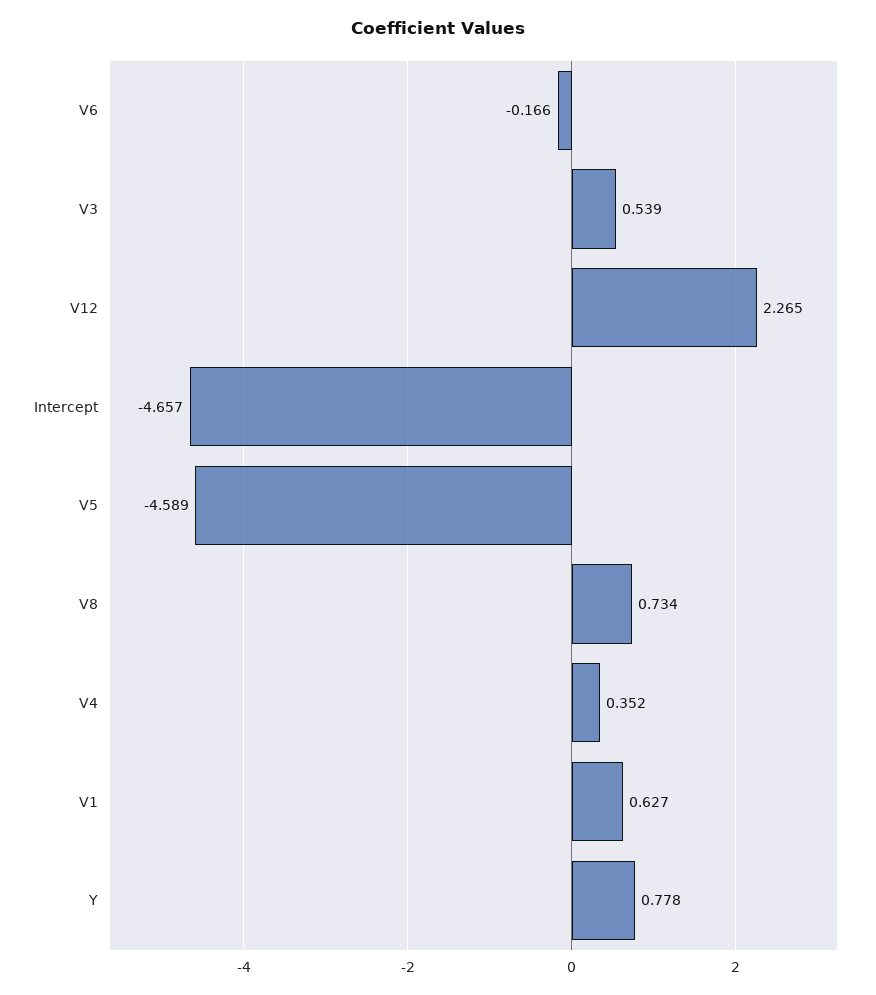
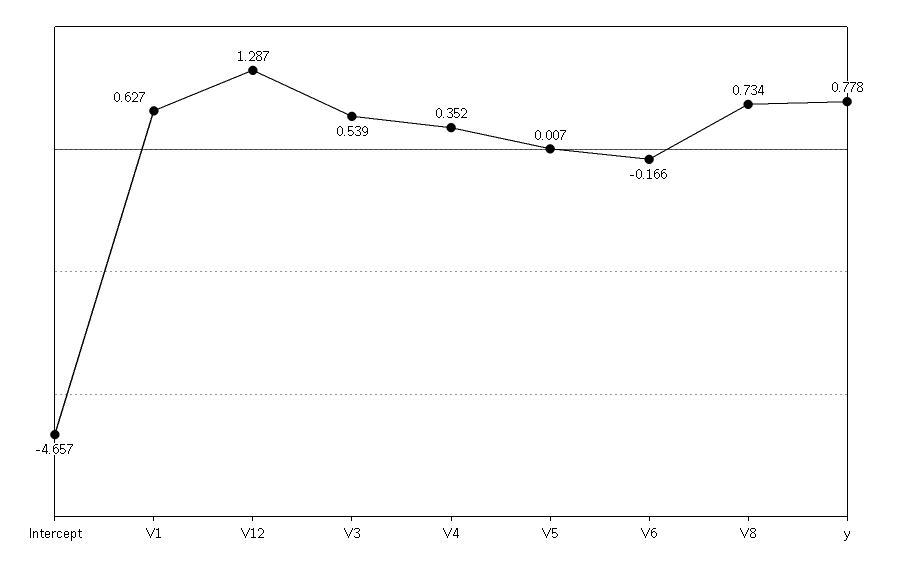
  {
    "V6": -0.166,
    "V3": 0.539,
-   "V12": 2.265,
+   "V12": 1.287,
    "Intercept": -4.657,
-   "V5": -4.589,
+   "V5": 0.007,
    "V8": 0.734,
    "V4": 0.352,
    "V1": 0.627,
    "Y": 0.778
  }

